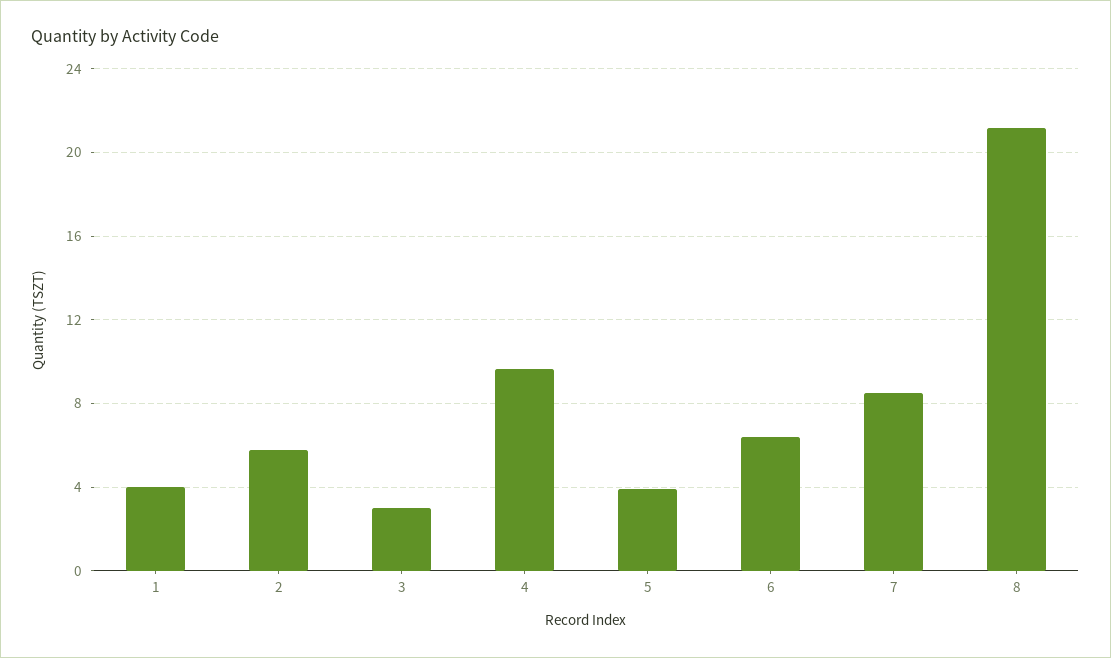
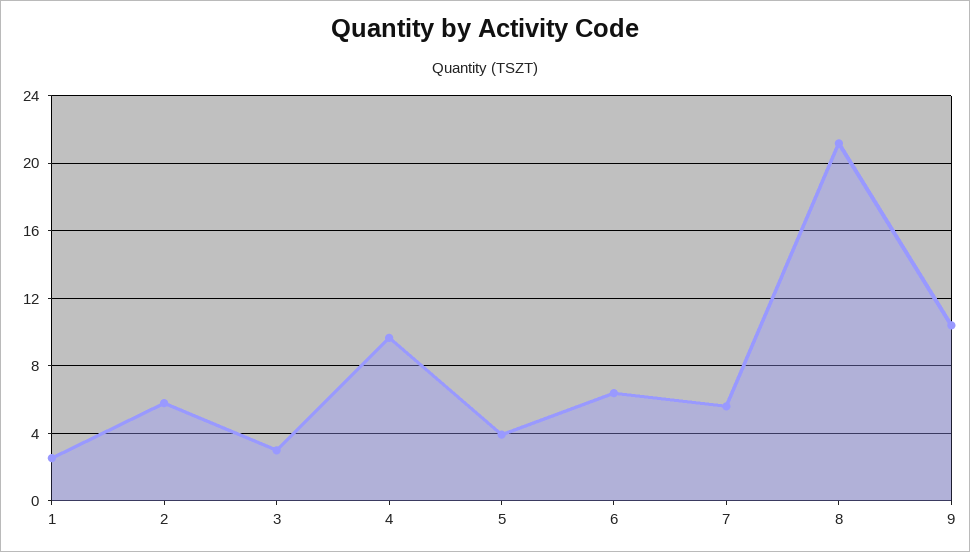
  {
-   "1": 4,
+   "1": 2.5,
    "2": 6,
    "3": 3,
    "4": 9.5,
    "5": 4,
    "6": 6.5,
-   "7": 8.5,
+   "7": 5.5,
-   "8": 21
+   "8": 21,
+   "9": 10.5
  }

